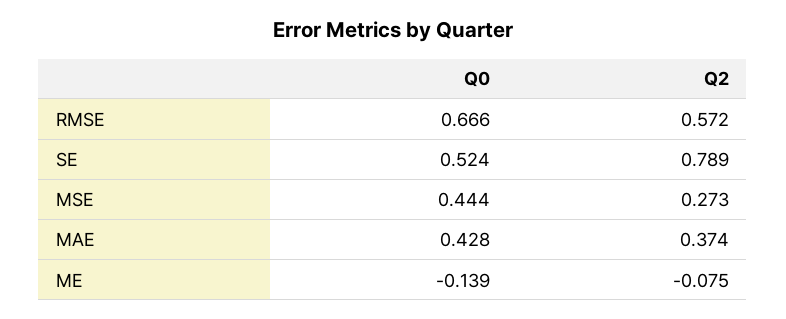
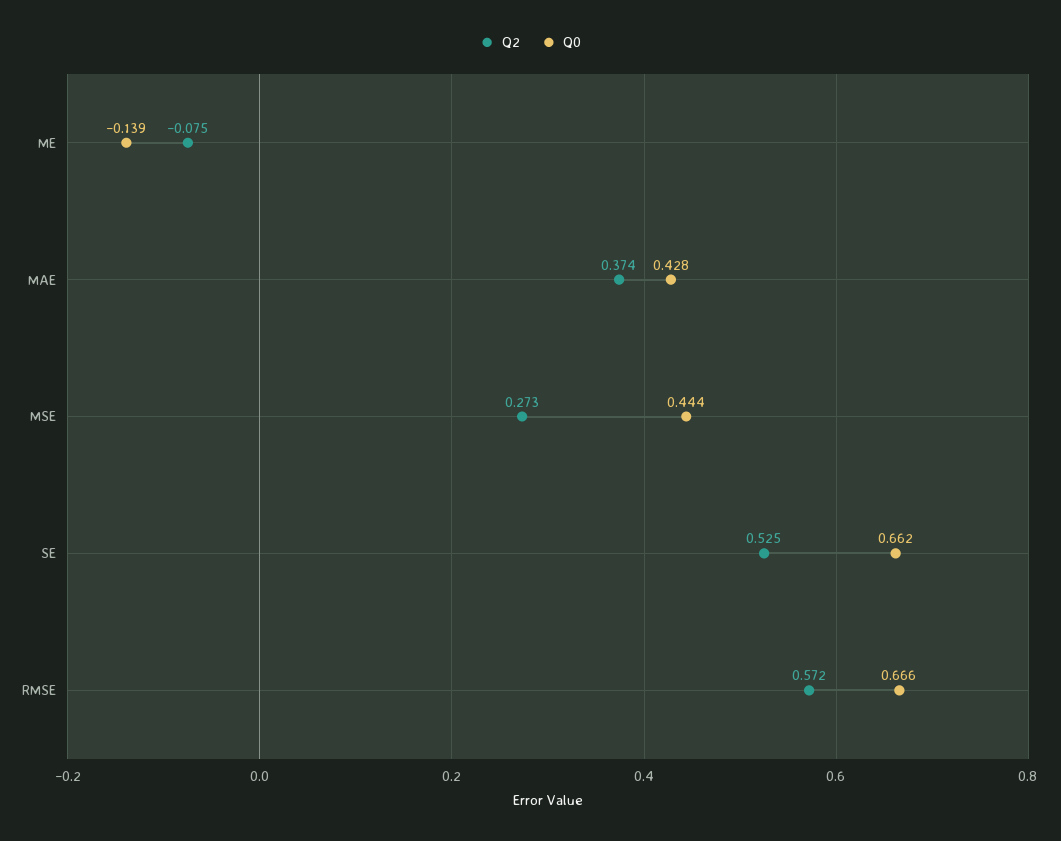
  {
    "Q0": {
      "RMSE": 0.666,
-     "SE": 0.524,
+     "SE": 0.662,
      "MSE": 0.444,
      "MAE": 0.428,
      "ME": -0.139
    },
    "Q2": {
      "RMSE": 0.572,
-     "SE": 0.789,
+     "SE": 0.525,
      "MSE": 0.273,
      "MAE": 0.374,
      "ME": -0.075
    }
  }

